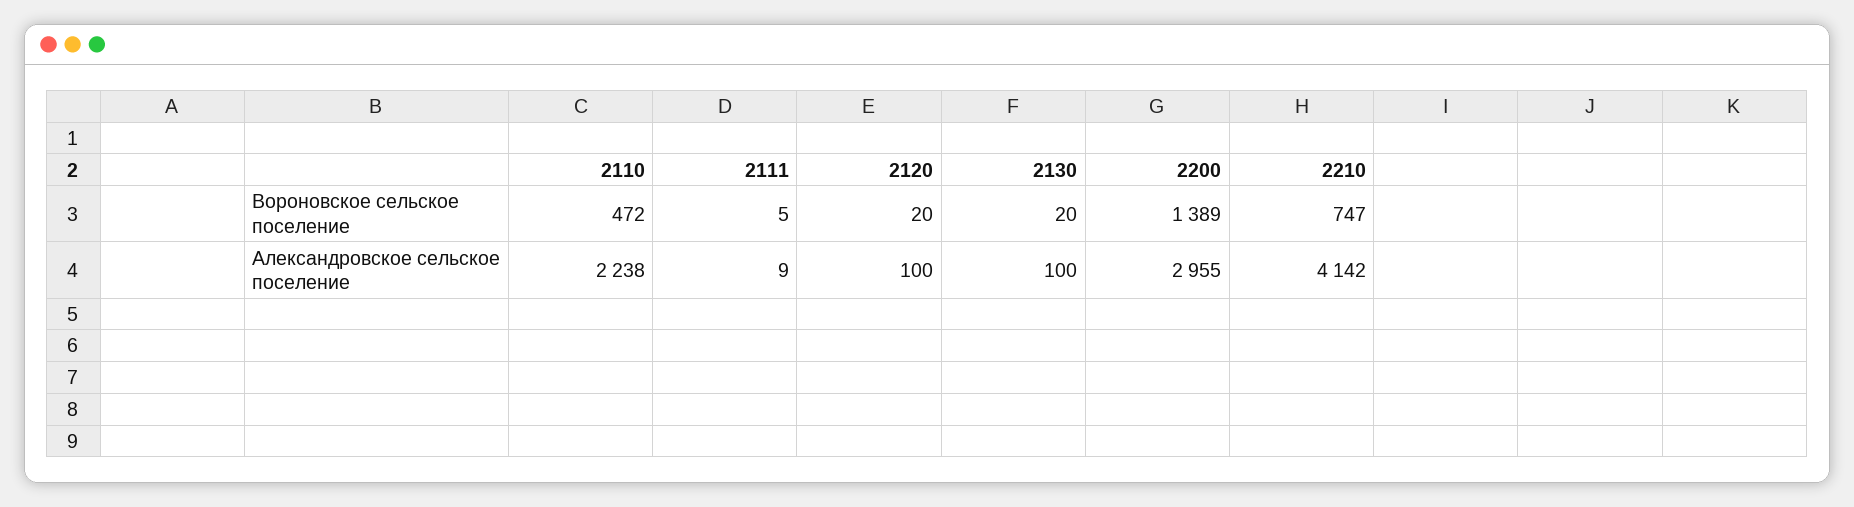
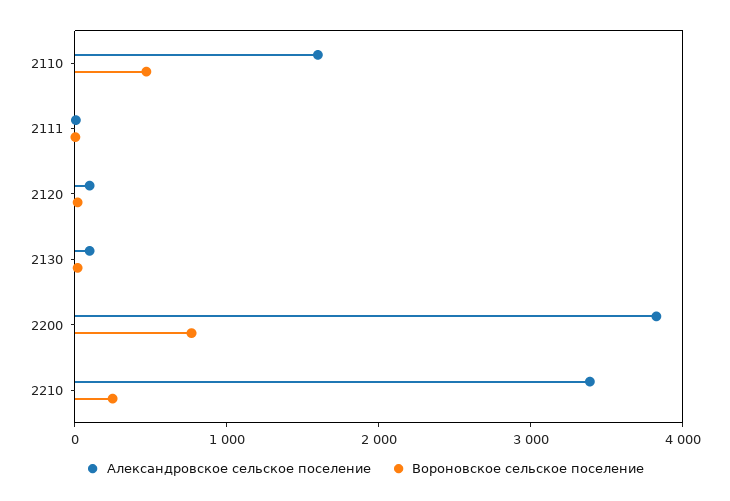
  {
    "Вороновское сельское поселение": {
      "2110": 472,
      "2111": 5,
      "2120": 20,
      "2130": 20,
-     "2200": 1389,
+     "2200": 800,
-     "2210": 747
+     "2210": 200
    },
    "Александровское сельское поселение": {
-     "2110": 2238,
+     "2110": 1600,
      "2111": 9,
      "2120": 100,
      "2130": 100,
-     "2200": 2955,
+     "2200": 3800,
-     "2210": 4142
+     "2210": 3400
    }
  }

